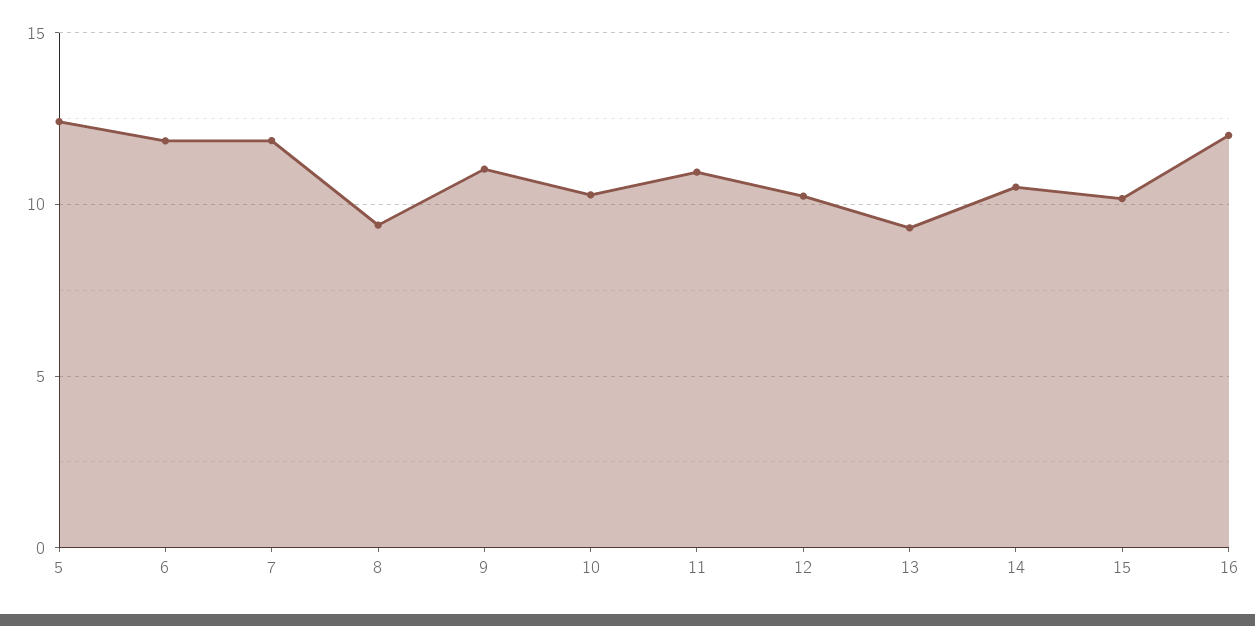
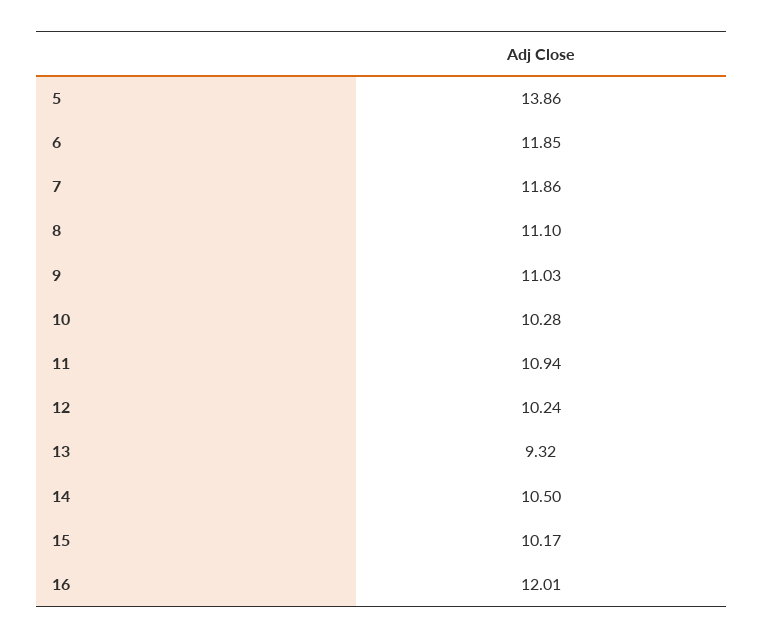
  {
-   "5": 12.5,
+   "5": 13.86,
    "6": 11.85,
    "7": 11.86,
-   "8": 9.5,
+   "8": 11.1,
    "9": 11.03,
    "10": 10.28,
    "11": 10.94,
    "12": 10.24,
    "13": 9.32,
    "14": 10.5,
    "15": 10.17,
    "16": 12.01
  }

